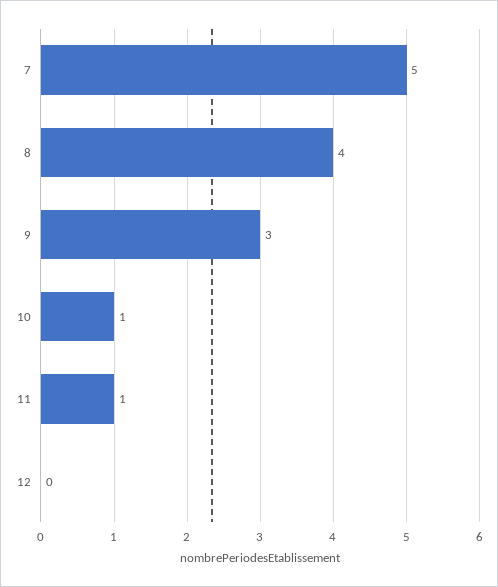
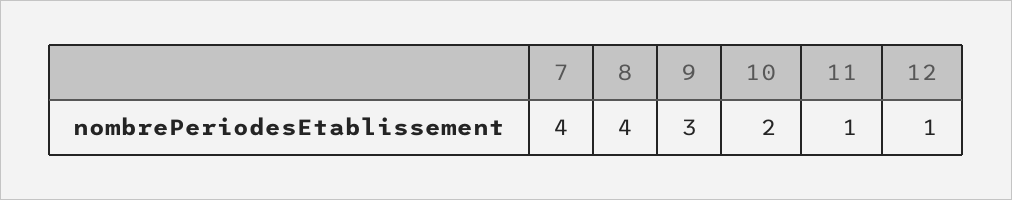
  {
-   "7": 5,
+   "7": 4,
    "8": 4,
    "9": 3,
-   "10": 1,
+   "10": 2,
    "11": 1,
-   "12": 0
+   "12": 1
  }

